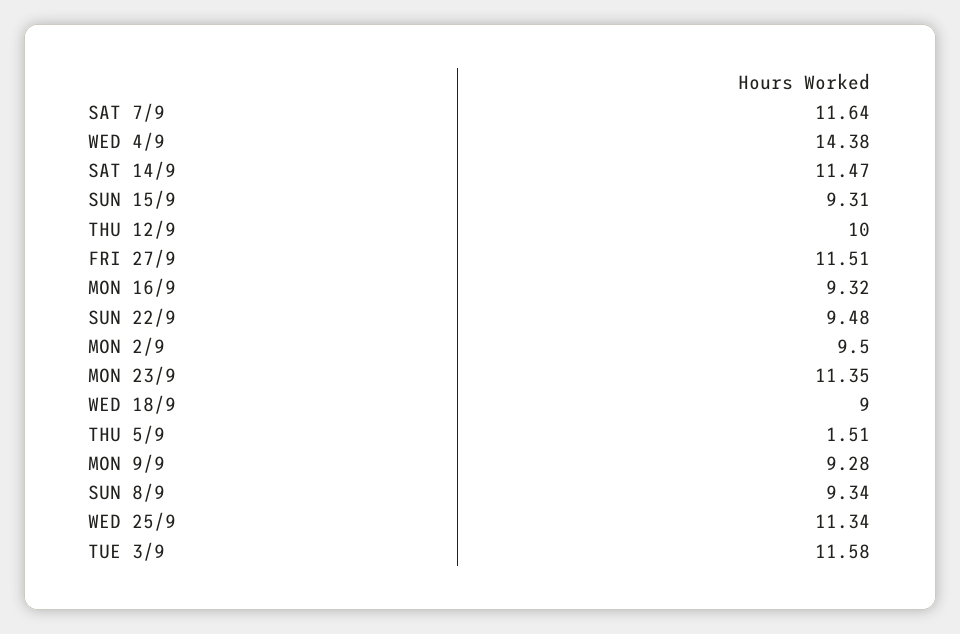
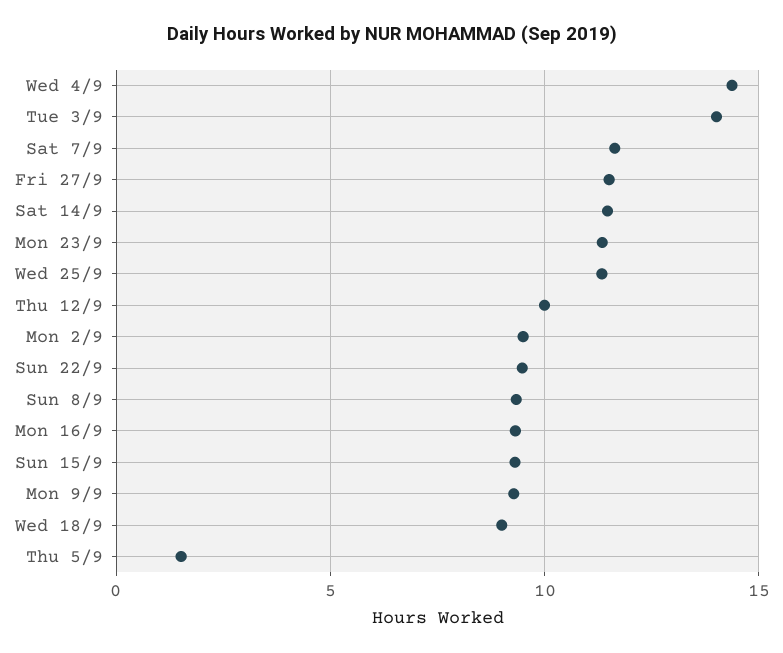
  {
    "SAT 7/9": 11.64,
    "WED 4/9": 14.38,
    "SAT 14/9": 11.47,
    "SUN 15/9": 9.31,
    "THU 12/9": 10,
    "FRI 27/9": 11.51,
    "MON 16/9": 9.32,
    "SUN 22/9": 9.48,
    "MON 2/9": 9.5,
    "MON 23/9": 11.35,
    "WED 18/9": 9,
    "THU 5/9": 1.51,
    "MON 9/9": 9.28,
    "SUN 8/9": 9.34,
    "WED 25/9": 11.34,
-   "TUE 3/9": 11.58
+   "TUE 3/9": 14
  }

